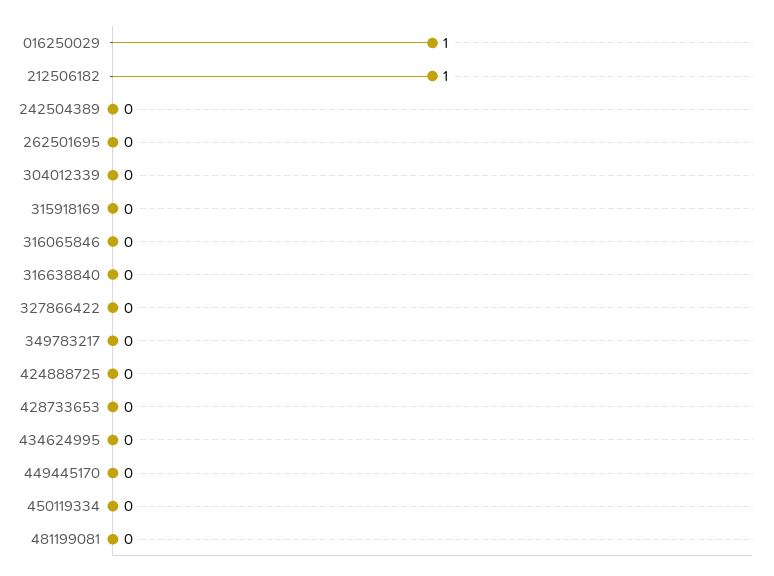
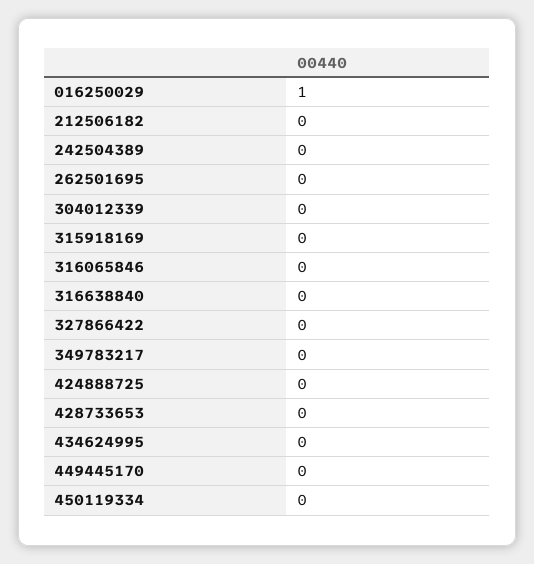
  {
    "016250029": 1,
-   "212506182": 1,
+   "212506182": 0,
    "242504389": 0,
    "262501695": 0,
    "304012339": 0,
    "315918169": 0,
    "316065846": 0,
    "316638840": 0,
    "327866422": 0,
    "349783217": 0,
    "424888725": 0,
    "428733653": 0,
    "434624995": 0,
    "449445170": 0,
-   "450119334": 0,
+   "450119334": 0
-   "481199081": 0
  }

